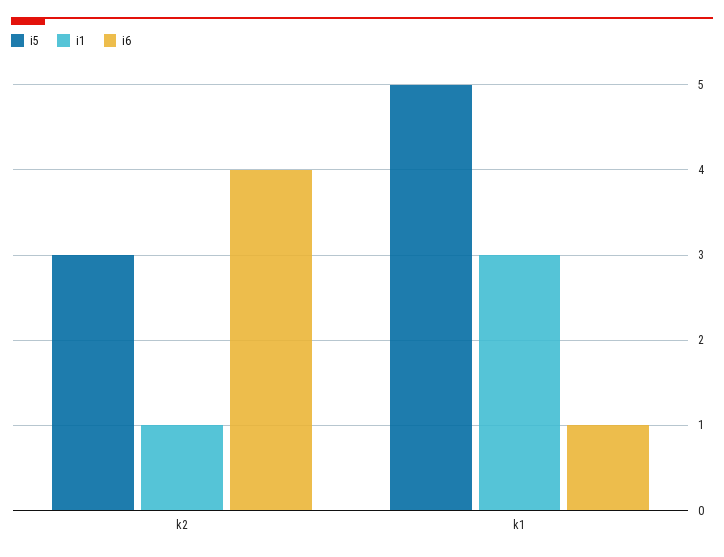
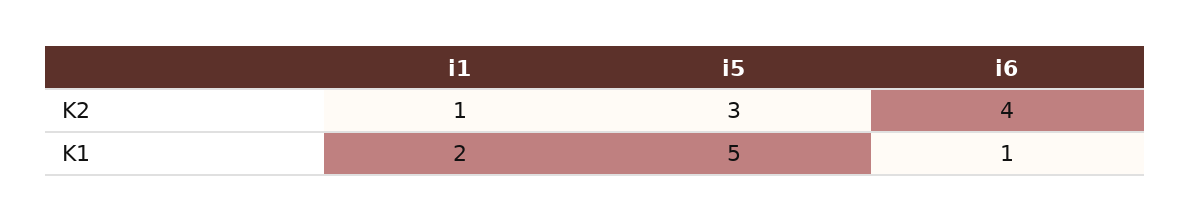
  {
    "i5": {
      "k2": 3,
      "k1": 5
    },
    "i1": {
      "k2": 1,
-     "k1": 3
+     "k1": 2
    },
    "i6": {
      "k2": 4,
      "k1": 1
    }
  }

